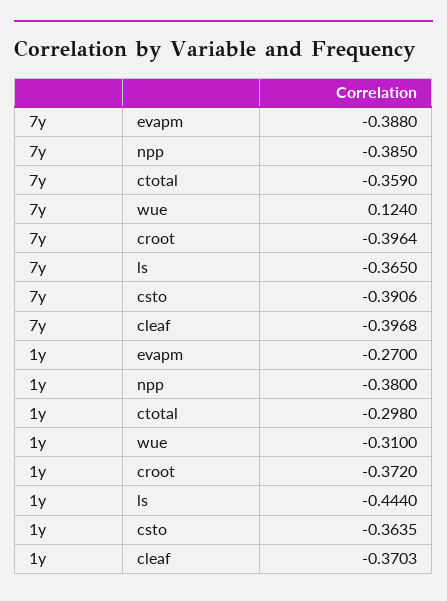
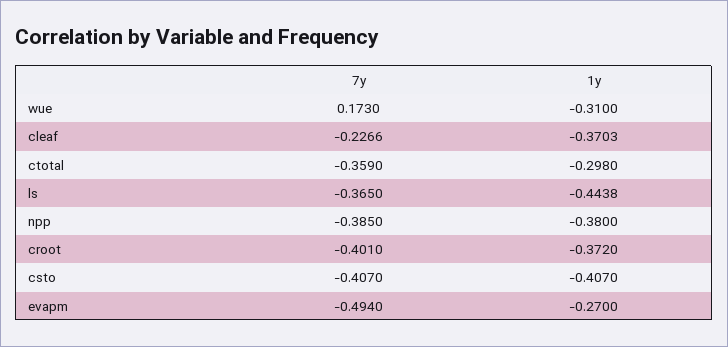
  {
    "7y": {
-     "evapm": -0.388,
+     "evapm": -0.494,
      "npp": -0.385,
      "ctotal": -0.359,
-     "wue": 0.124,
+     "wue": 0.173,
-     "croot": -0.3964,
+     "croot": -0.401,
      "ls": -0.365,
-     "csto": -0.3906,
+     "csto": -0.407,
-     "cleaf": -0.3968
+     "cleaf": -0.2266
    },
    "1y": {
      "evapm": -0.27,
      "npp": -0.38,
      "ctotal": -0.298,
      "wue": -0.31,
      "croot": -0.372,
-     "ls": -0.444,
+     "ls": -0.4438,
-     "csto": -0.3635,
+     "csto": -0.407,
      "cleaf": -0.3703
    }
  }

